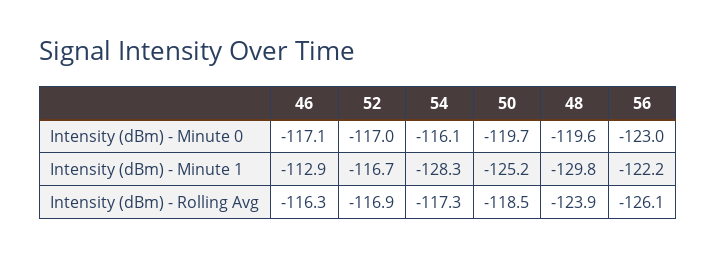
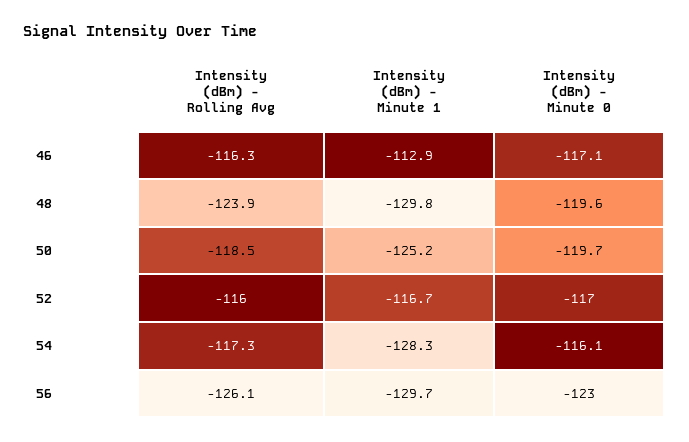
  {
    "46": {
      "Intensity (dBm) - Minute 0": -117.1,
      "Intensity (dBm) - Minute 1": -112.9,
      "Intensity (dBm) - Rolling Avg": -116.3
    },
    "52": {
      "Intensity (dBm) - Minute 0": -117,
      "Intensity (dBm) - Minute 1": -116.7,
-     "Intensity (dBm) - Rolling Avg": -116.9
+     "Intensity (dBm) - Rolling Avg": -116
    },
    "54": {
      "Intensity (dBm) - Minute 0": -116.1,
      "Intensity (dBm) - Minute 1": -128.3,
      "Intensity (dBm) - Rolling Avg": -117.3
    },
    "50": {
      "Intensity (dBm) - Minute 0": -119.7,
      "Intensity (dBm) - Minute 1": -125.2,
      "Intensity (dBm) - Rolling Avg": -118.5
    },
    "48": {
      "Intensity (dBm) - Minute 0": -119.6,
      "Intensity (dBm) - Minute 1": -129.8,
      "Intensity (dBm) - Rolling Avg": -123.9
    },
    "56": {
      "Intensity (dBm) - Minute 0": -123,
-     "Intensity (dBm) - Minute 1": -122.2,
+     "Intensity (dBm) - Minute 1": -129.7,
      "Intensity (dBm) - Rolling Avg": -126.1
    }
  }

